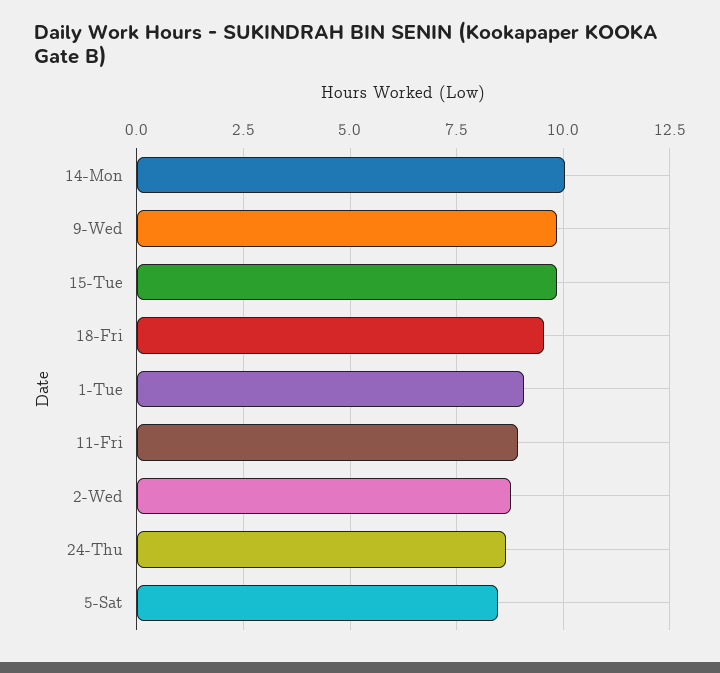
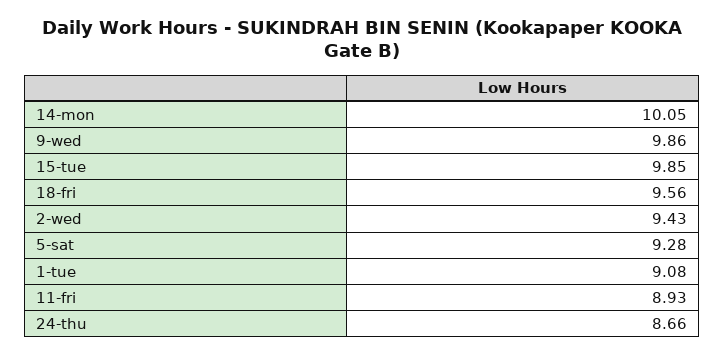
  {
    "14-Mon": 10.05,
    "9-Wed": 9.86,
    "15-Tue": 9.85,
    "18-Fri": 9.56,
    "1-Tue": 9.08,
    "11-Fri": 8.93,
-   "2-Wed": 8.75,
+   "2-Wed": 9.43,
    "24-Thu": 8.66,
-   "5-Sat": 8.5
+   "5-Sat": 9.28
  }

